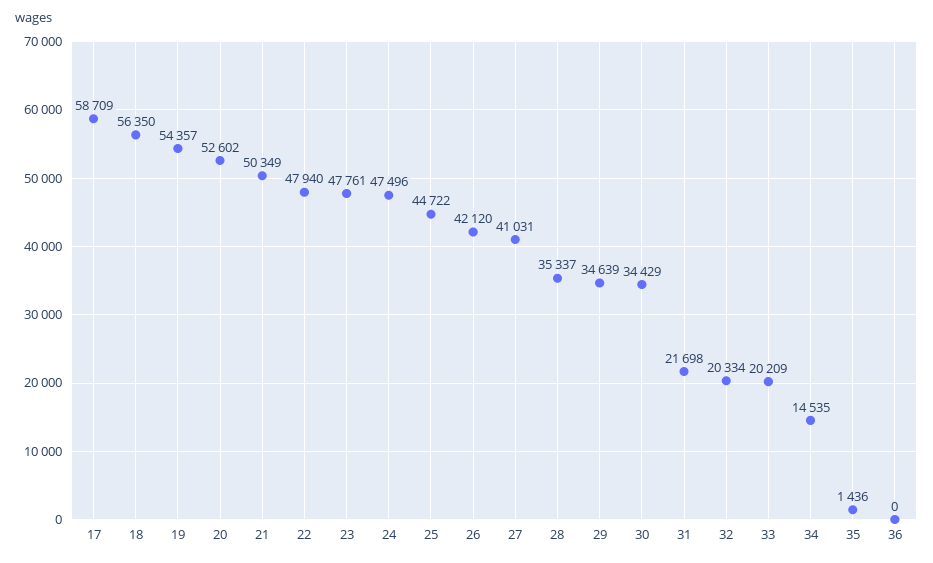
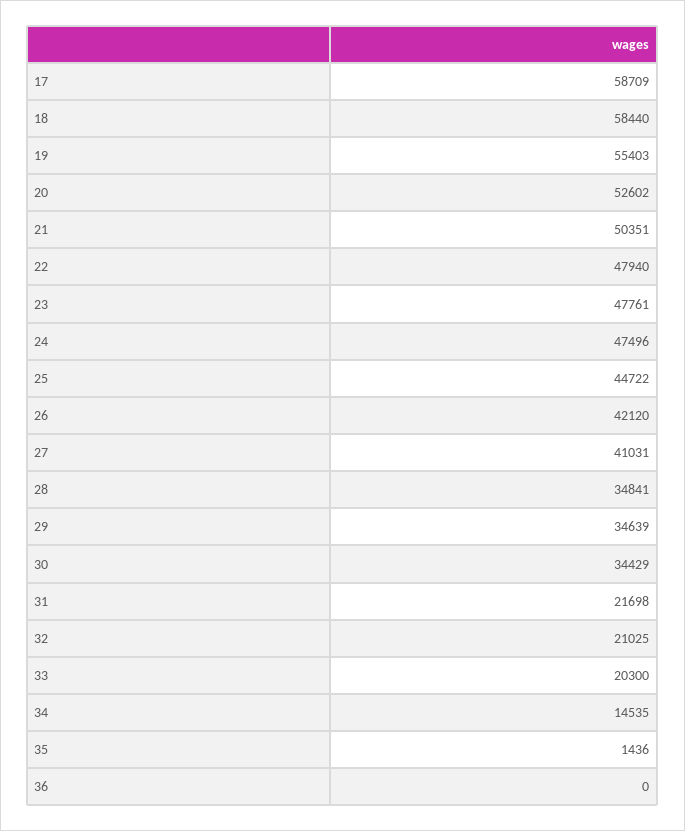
  {
    "17": 58709,
-   "18": 56350,
+   "18": 58440,
-   "19": 54357,
+   "19": 55403,
    "20": 52602,
-   "21": 50349,
+   "21": 50351,
    "22": 47940,
    "23": 47761,
    "24": 47496,
    "25": 44722,
    "26": 42120,
    "27": 41031,
-   "28": 35337,
+   "28": 34841,
    "29": 34639,
    "30": 34429,
    "31": 21698,
-   "32": 20334,
+   "32": 21025,
-   "33": 20209,
+   "33": 20300,
    "34": 14535,
    "35": 1436,
    "36": 0
  }

